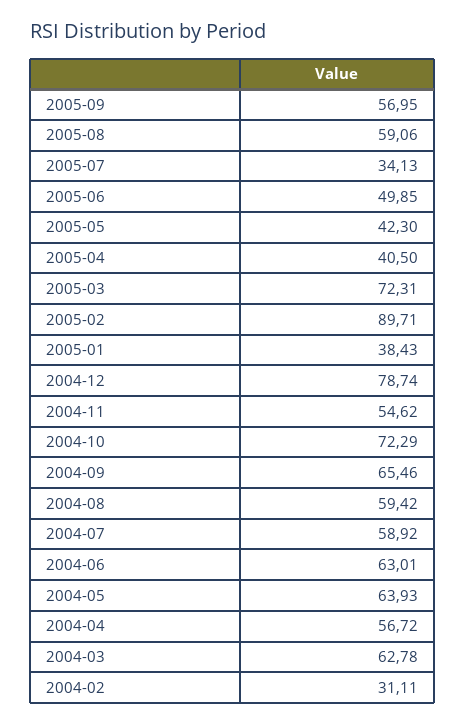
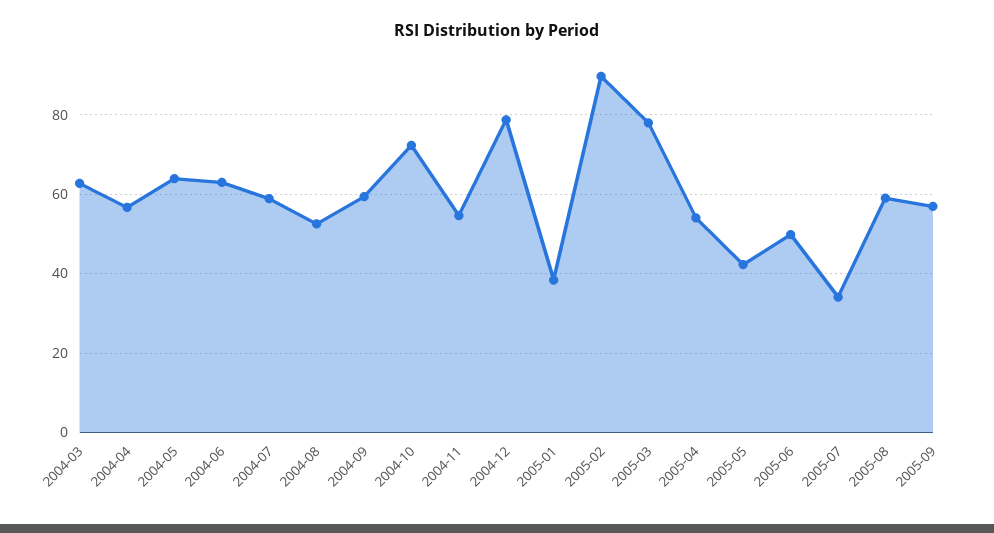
  {
    "2005-09": 56.95,
    "2005-08": 59.06,
    "2005-07": 34.13,
    "2005-06": 49.85,
    "2005-05": 42.3,
-   "2005-04": 40.5,
+   "2005-04": 54,
-   "2005-03": 72.31,
+   "2005-03": 78,
    "2005-02": 89.71,
    "2005-01": 38.43,
    "2004-12": 78.74,
    "2004-11": 54.62,
    "2004-10": 72.29,
-   "2004-09": 65.46,
+   "2004-09": 60,
-   "2004-08": 59.42,
+   "2004-08": 52,
    "2004-07": 58.92,
    "2004-06": 63.01,
    "2004-05": 63.93,
    "2004-04": 56.72,
-   "2004-03": 62.78,
+   "2004-03": 62.78
-   "2004-02": 31.11
  }

